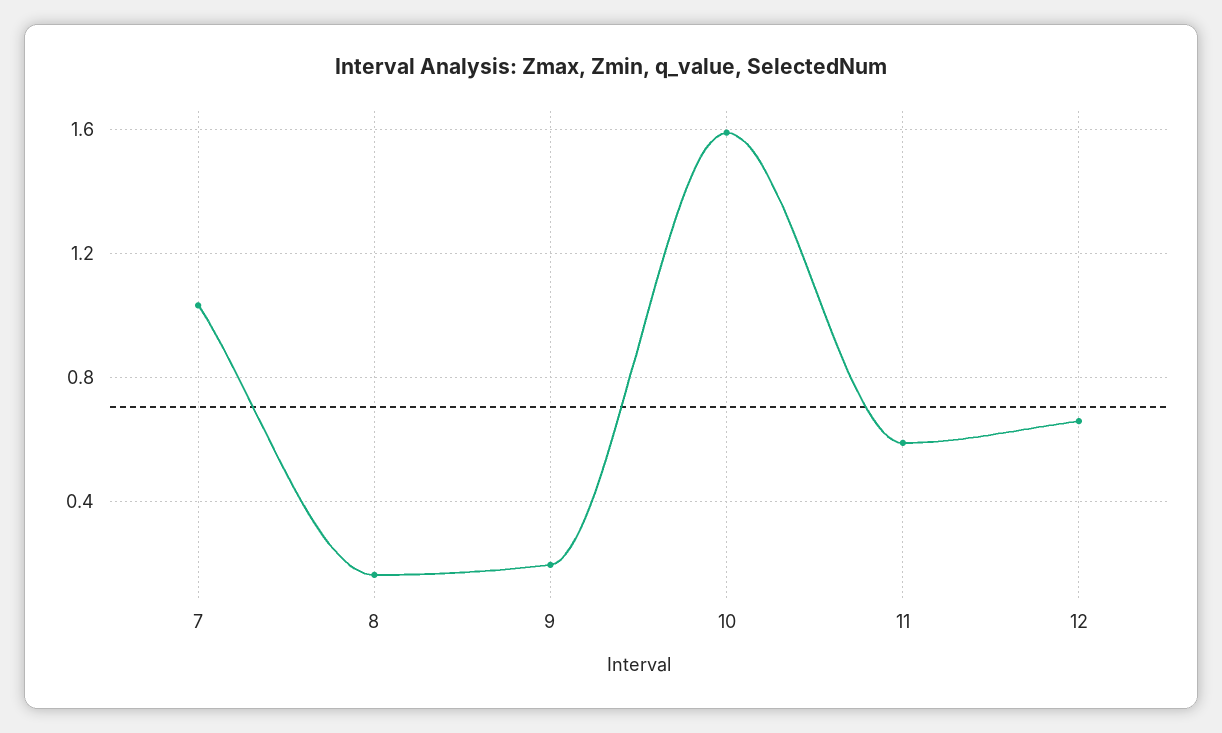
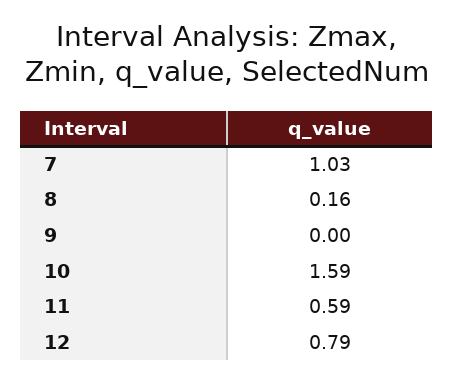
  {
    "7": 1.03,
    "8": 0.16,
-   "9": 0.2,
+   "9": 0,
    "10": 1.59,
    "11": 0.59,
-   "12": 0.65
+   "12": 0.79
  }

